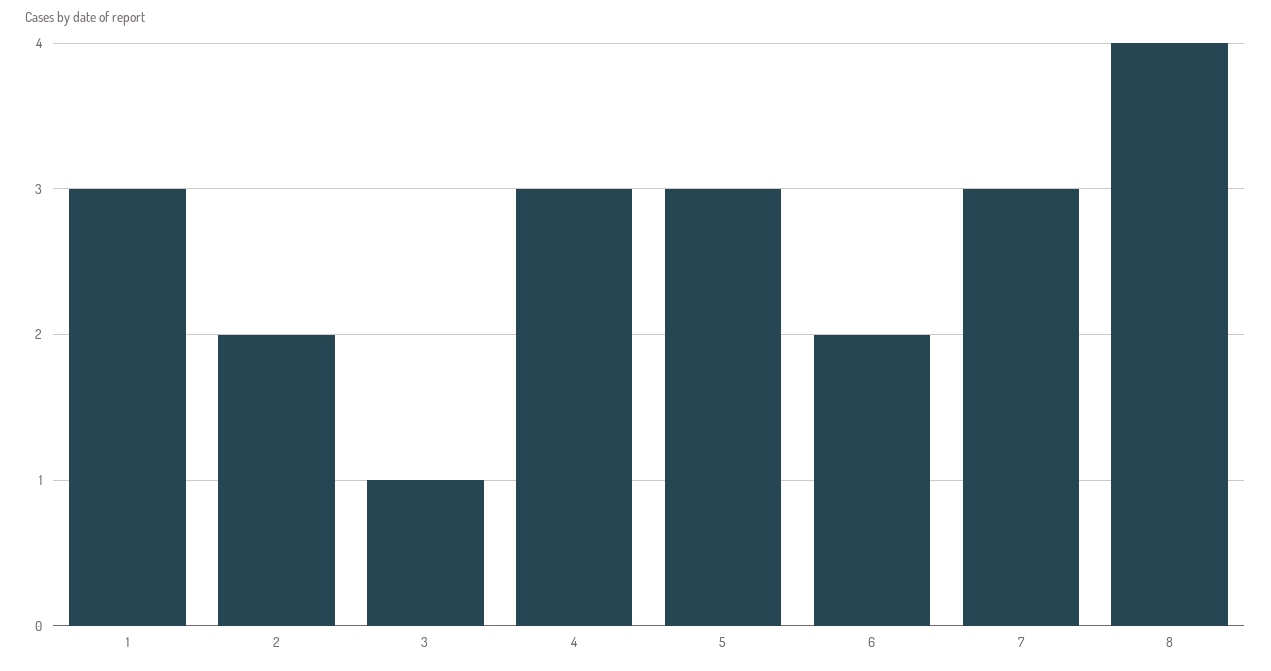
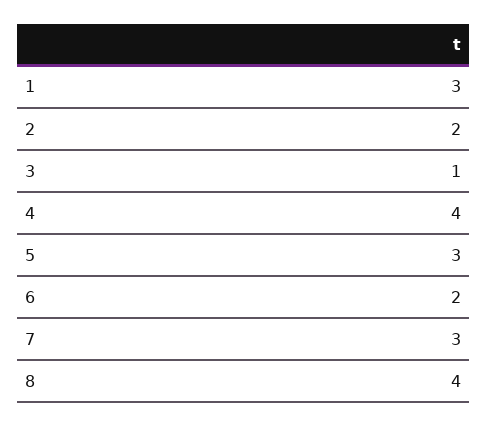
  {
    "1": 3,
    "2": 2,
    "3": 1,
-   "4": 3,
+   "4": 4,
    "5": 3,
    "6": 2,
    "7": 3,
    "8": 4
  }

